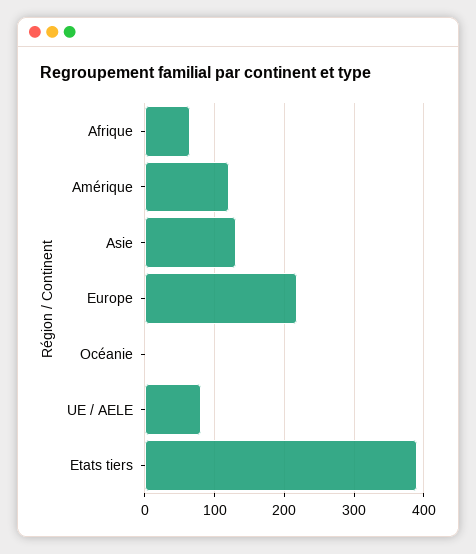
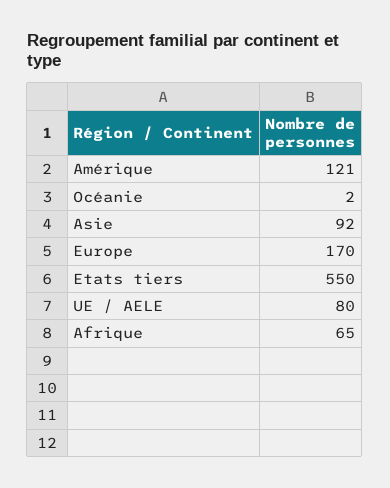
  {
    "Afrique": 65,
    "Amérique": 121,
-   "Asie": 130,
+   "Asie": 92,
-   "Europe": 220,
+   "Europe": 170,
    "Océanie": 2,
    "UE / AELE": 80,
-   "Etats tiers": 390
+   "Etats tiers": 550
  }

